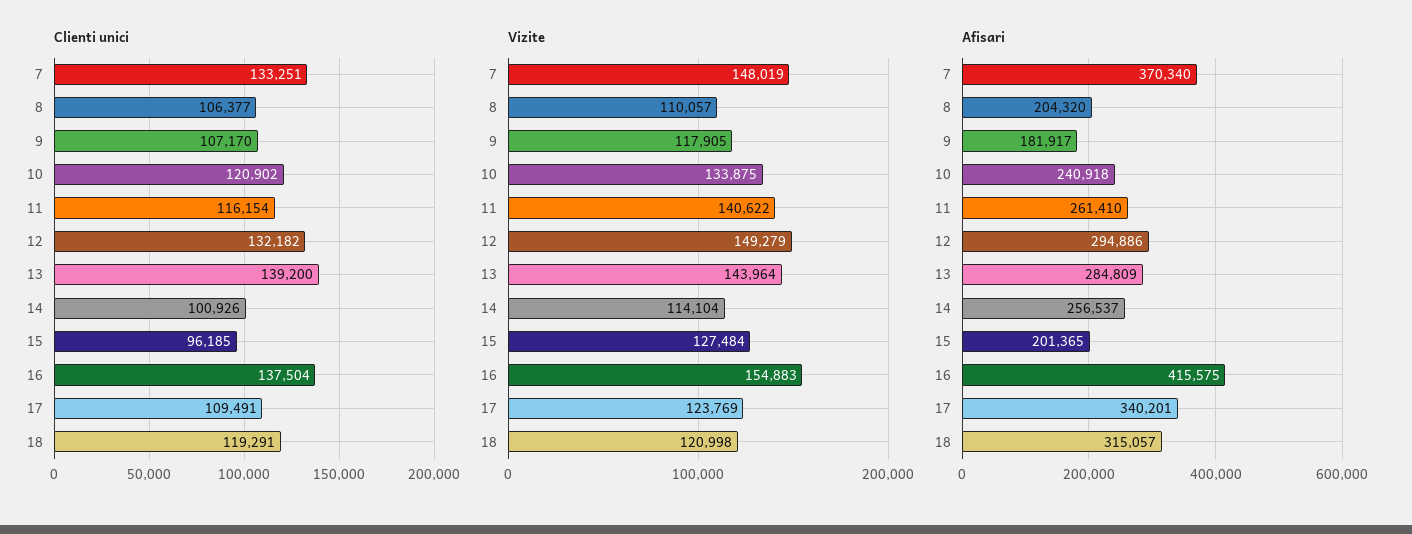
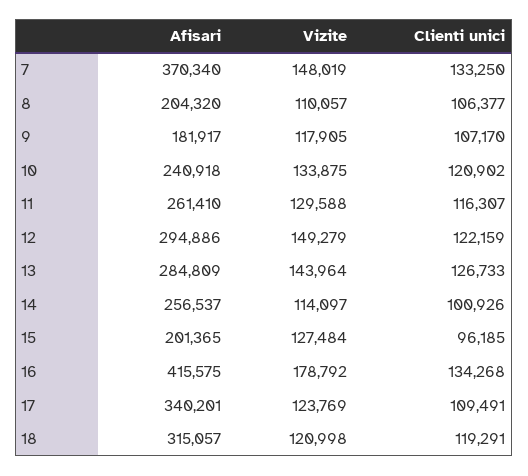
  {
    "Clienti unici": {
-     "7": 133251,
+     "7": 133250,
      "8": 106377,
      "9": 107170,
      "10": 120902,
-     "11": 116154,
+     "11": 116307,
-     "12": 132182,
+     "12": 122159,
-     "13": 139200,
+     "13": 126733,
      "14": 100926,
      "15": 96185,
-     "16": 137504,
+     "16": 134268,
      "17": 109491,
      "18": 119291
    },
    "Vizite": {
      "7": 148019,
      "8": 110057,
      "9": 117905,
      "10": 133875,
-     "11": 140622,
+     "11": 129588,
      "12": 149279,
      "13": 143964,
-     "14": 114104,
+     "14": 114097,
      "15": 127484,
-     "16": 154883,
+     "16": 178792,
      "17": 123769,
      "18": 120998
    },
    "Afisari": {
      "7": 370340,
      "8": 204320,
      "9": 181917,
      "10": 240918,
      "11": 261410,
      "12": 294886,
      "13": 284809,
      "14": 256537,
      "15": 201365,
      "16": 415575,
      "17": 340201,
      "18": 315057
    }
  }

